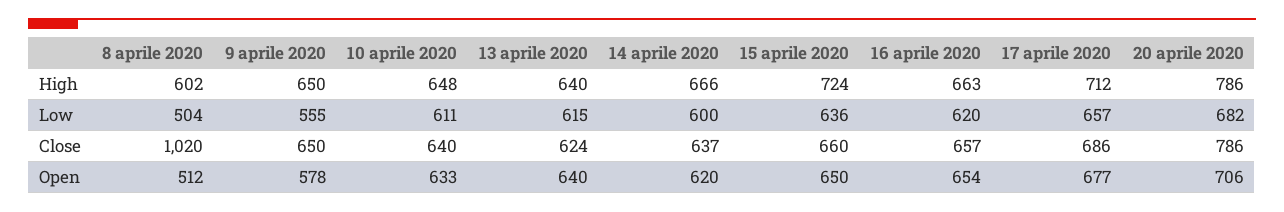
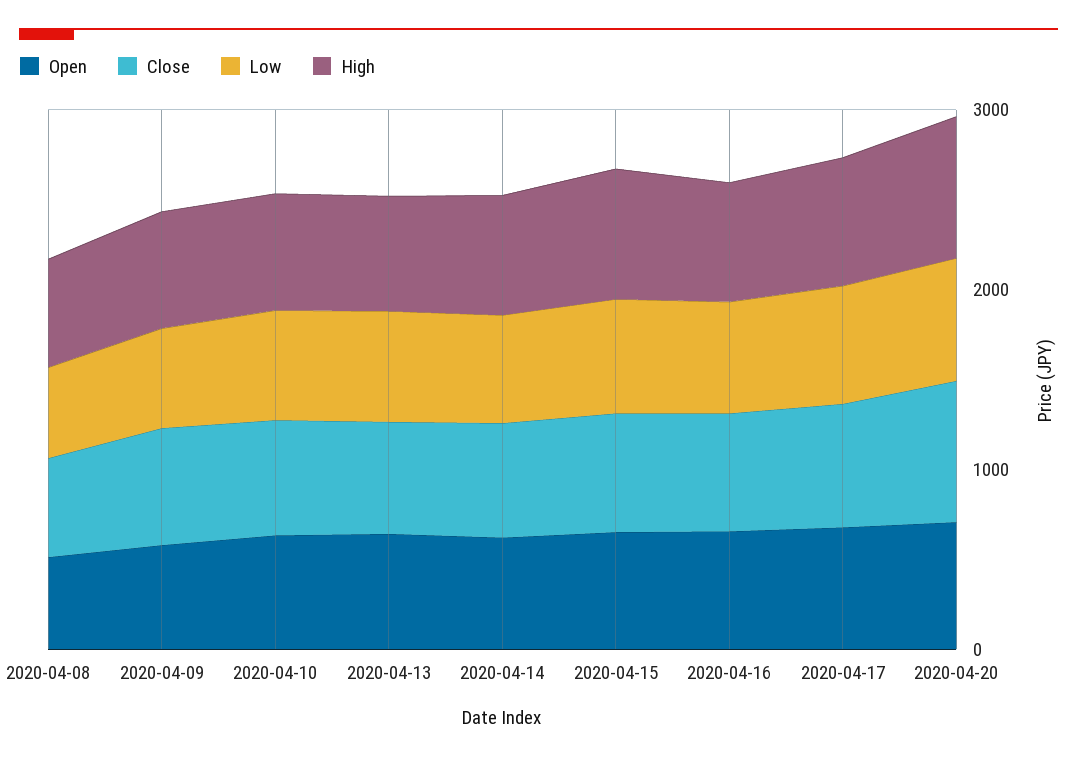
  {
    "High": {
      "8 aprile 2020": 602,
      "9 aprile 2020": 650,
      "10 aprile 2020": 648,
      "13 aprile 2020": 640,
      "14 aprile 2020": 666,
      "15 aprile 2020": 724,
      "16 aprile 2020": 663,
      "17 aprile 2020": 712,
      "20 aprile 2020": 786
    },
    "Low": {
      "8 aprile 2020": 504,
      "9 aprile 2020": 555,
      "10 aprile 2020": 611,
      "13 aprile 2020": 615,
      "14 aprile 2020": 600,
      "15 aprile 2020": 636,
      "16 aprile 2020": 620,
      "17 aprile 2020": 657,
      "20 aprile 2020": 682
    },
    "Close": {
-     "8 aprile 2020": 1020,
+     "8 aprile 2020": 600,
      "9 aprile 2020": 650,
      "10 aprile 2020": 640,
      "13 aprile 2020": 624,
      "14 aprile 2020": 637,
      "15 aprile 2020": 660,
      "16 aprile 2020": 657,
      "17 aprile 2020": 686,
      "20 aprile 2020": 786
    },
    "Open": {
      "8 aprile 2020": 512,
      "9 aprile 2020": 578,
      "10 aprile 2020": 633,
      "13 aprile 2020": 640,
      "14 aprile 2020": 620,
      "15 aprile 2020": 650,
      "16 aprile 2020": 654,
      "17 aprile 2020": 677,
      "20 aprile 2020": 706
    }
  }

